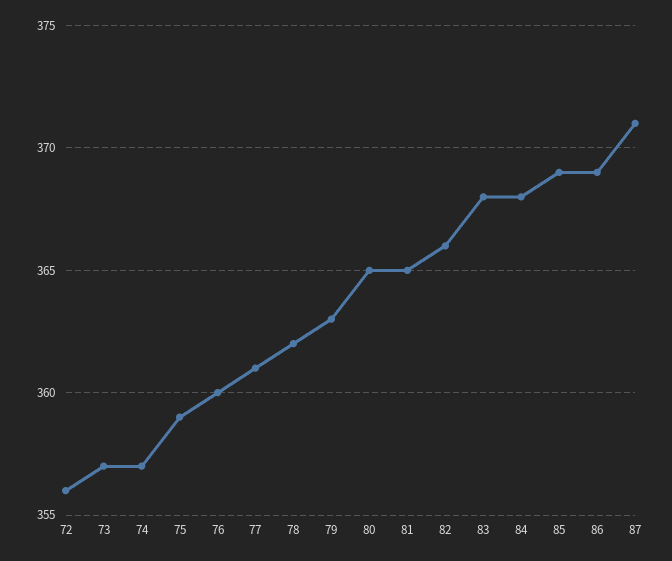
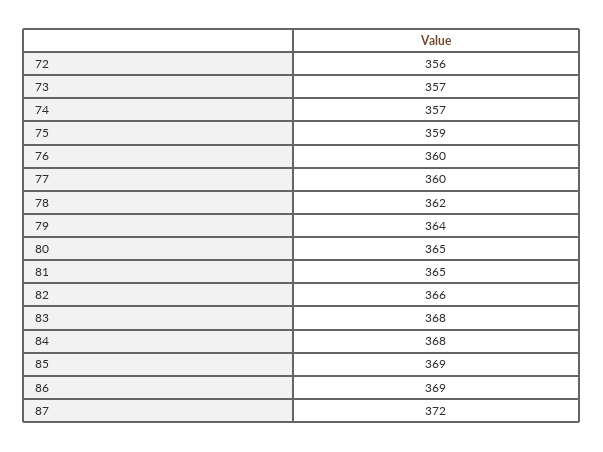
  {
    "72": 356,
    "73": 357,
    "74": 357,
    "75": 359,
    "76": 360,
-   "77": 361,
+   "77": 360,
    "78": 362,
-   "79": 363,
+   "79": 364,
    "80": 365,
    "81": 365,
    "82": 366,
    "83": 368,
    "84": 368,
    "85": 369,
    "86": 369,
-   "87": 371
+   "87": 372
  }

